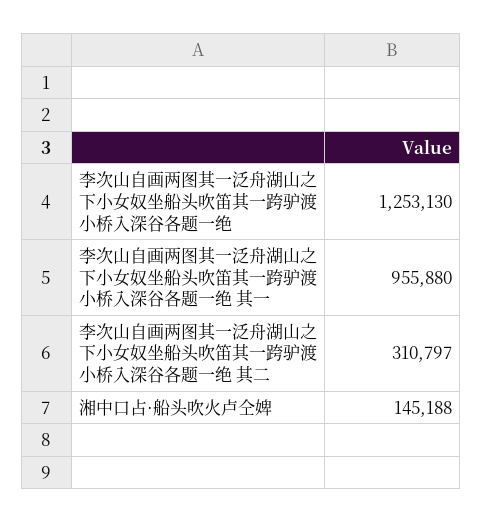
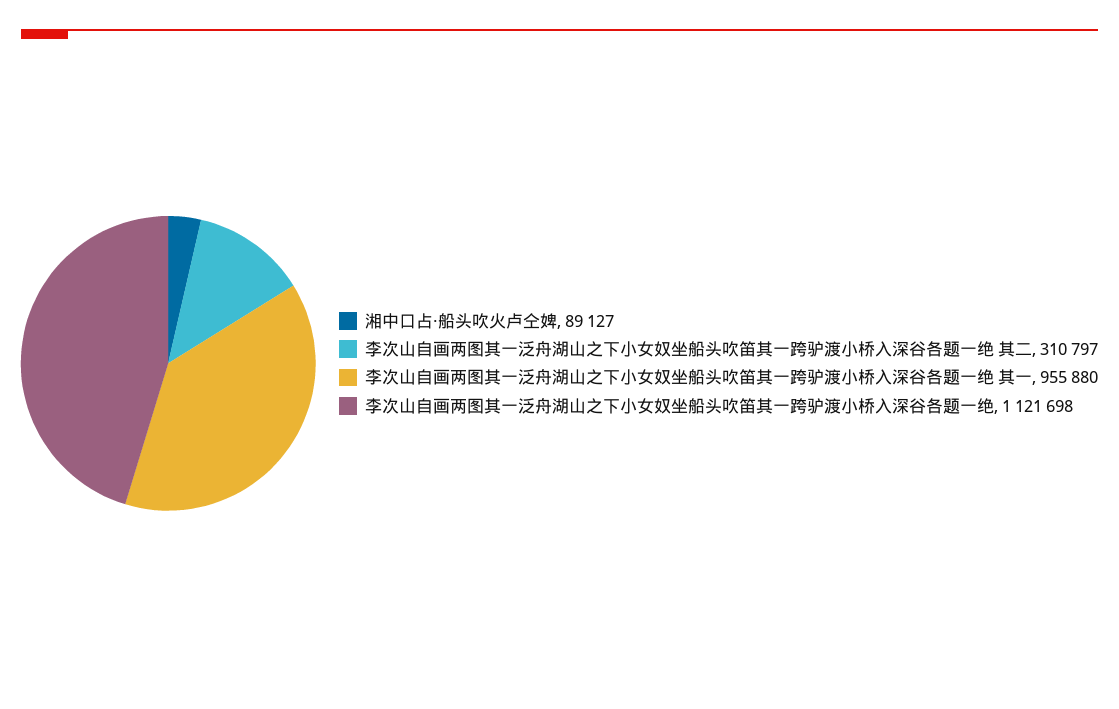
  {
-   "李次山自画两图其一泛舟湖山之下小女奴坐船头吹笛其一跨驴渡小桥入深谷各题一绝": 1253130,
+   "李次山自画两图其一泛舟湖山之下小女奴坐船头吹笛其一跨驴渡小桥入深谷各题一绝": 1121698,
    "李次山自画两图其一泛舟湖山之下小女奴坐船头吹笛其一跨驴渡小桥入深谷各题一绝 其一": 955880,
    "李次山自画两图其一泛舟湖山之下小女奴坐船头吹笛其一跨驴渡小桥入深谷各题一绝 其二": 310797,
-   "湘中口占·船头吹火卢仝婢": 145188
+   "湘中口占·船头吹火卢仝婢": 89127
  }

